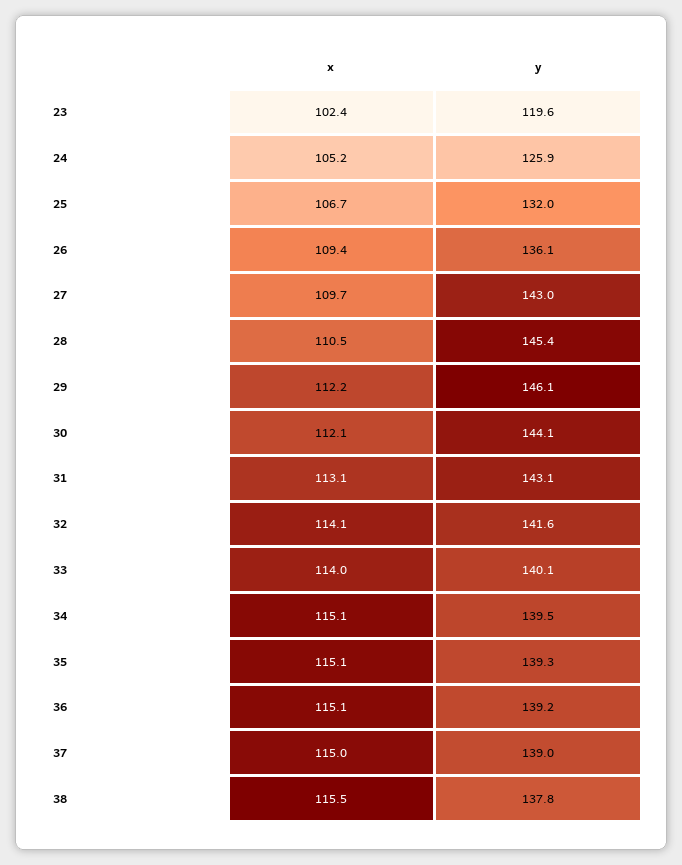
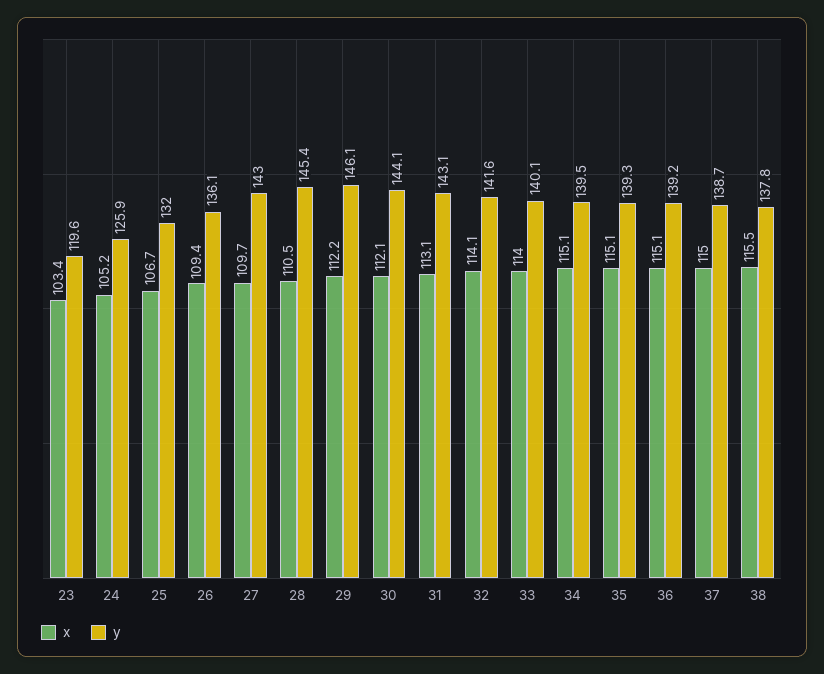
  {
    "x": {
-     "23": 102.4,
+     "23": 103.4,
      "24": 105.2,
      "25": 106.7,
      "26": 109.4,
      "27": 109.7,
      "28": 110.5,
      "29": 112.2,
      "30": 112.1,
      "31": 113.1,
      "32": 114.1,
      "33": 114,
      "34": 115.1,
      "35": 115.1,
      "36": 115.1,
      "37": 115,
      "38": 115.5
    },
    "y": {
      "23": 119.6,
      "24": 125.9,
      "25": 132,
      "26": 136.1,
      "27": 143,
      "28": 145.4,
      "29": 146.1,
      "30": 144.1,
      "31": 143.1,
      "32": 141.6,
      "33": 140.1,
      "34": 139.5,
      "35": 139.3,
      "36": 139.2,
-     "37": 139,
+     "37": 138.7,
      "38": 137.8
    }
  }

